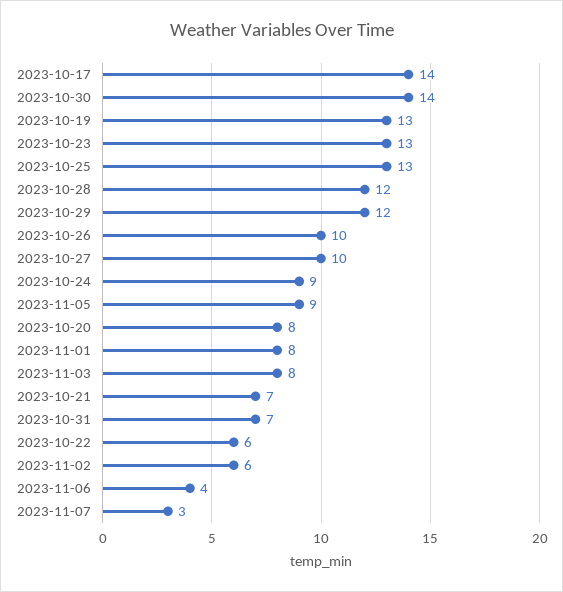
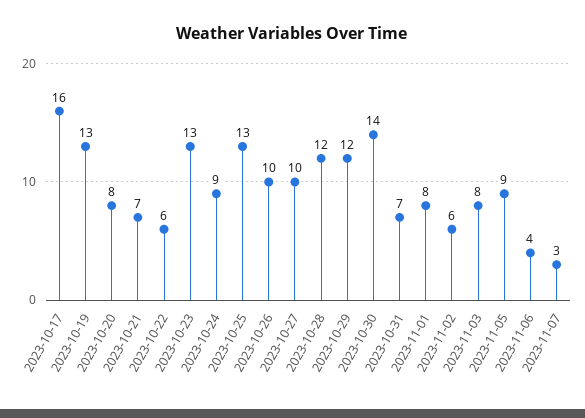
  {
-   "2023-10-17": 14,
+   "2023-10-17": 16,
    "2023-10-30": 14,
    "2023-10-19": 13,
    "2023-10-23": 13,
    "2023-10-25": 13,
    "2023-10-28": 12,
    "2023-10-29": 12,
    "2023-10-26": 10,
    "2023-10-27": 10,
    "2023-10-24": 9,
    "2023-11-05": 9,
    "2023-10-20": 8,
    "2023-11-01": 8,
    "2023-11-03": 8,
    "2023-10-21": 7,
    "2023-10-31": 7,
    "2023-10-22": 6,
    "2023-11-02": 6,
    "2023-11-06": 4,
    "2023-11-07": 3
  }

